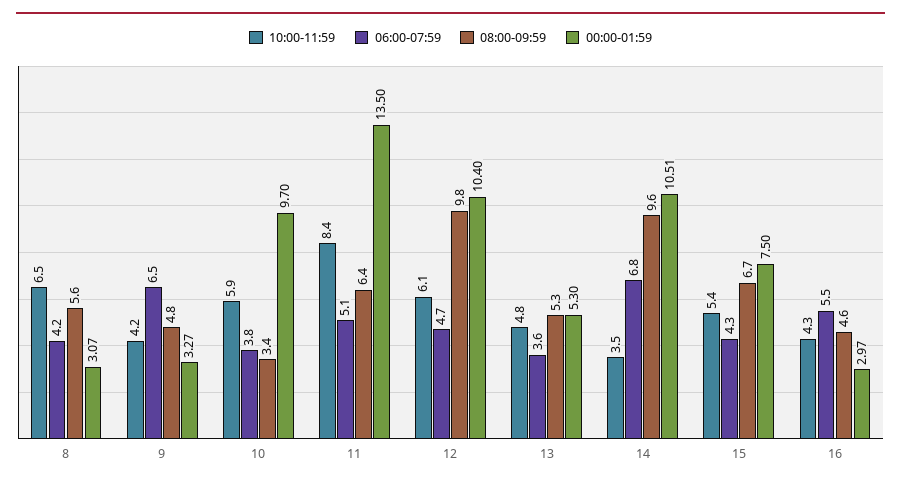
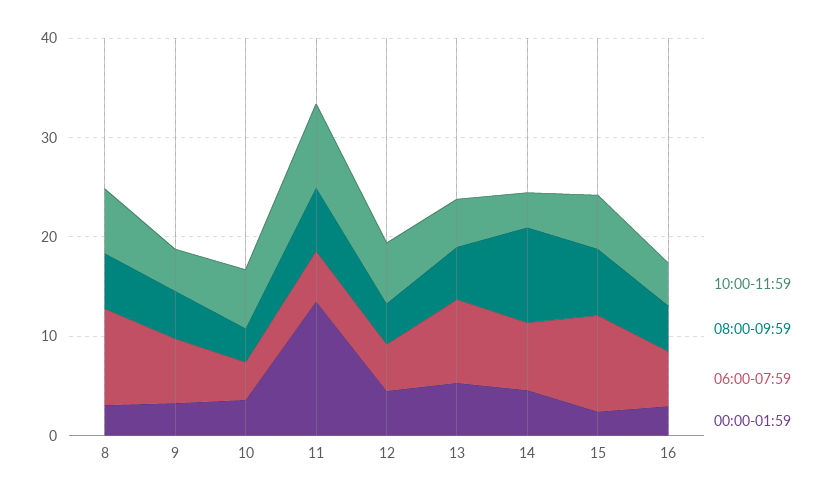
  {
    "10:00-11:59": {
      "8": 6.5,
      "9": 4.2,
      "10": 5.9,
      "11": 8.4,
      "12": 6.1,
      "13": 4.8,
      "14": 3.5,
      "15": 5.4,
      "16": 4.3
    },
    "06:00-07:59": {
-     "8": 4.2,
+     "8": 10,
      "9": 6.5,
      "10": 3.8,
      "11": 5.1,
      "12": 4.7,
-     "13": 3.6,
+     "13": 8,
      "14": 6.8,
-     "15": 4.3,
+     "15": 10,
      "16": 5.5
    },
    "08:00-09:59": {
      "8": 5.6,
      "9": 4.8,
      "10": 3.4,
      "11": 6.4,
-     "12": 9.8,
+     "12": 4,
      "13": 5.3,
      "14": 9.6,
      "15": 6.7,
      "16": 4.6
    },
    "00:00-01:59": {
      "8": 3.07,
      "9": 3.27,
-     "10": 9.7,
+     "10": 4,
      "11": 13.5,
-     "12": 10.4,
+     "12": 4,
      "13": 5.3,
-     "14": 10.51,
+     "14": 4,
-     "15": 7.5,
+     "15": 2,
      "16": 2.97
    }
  }

